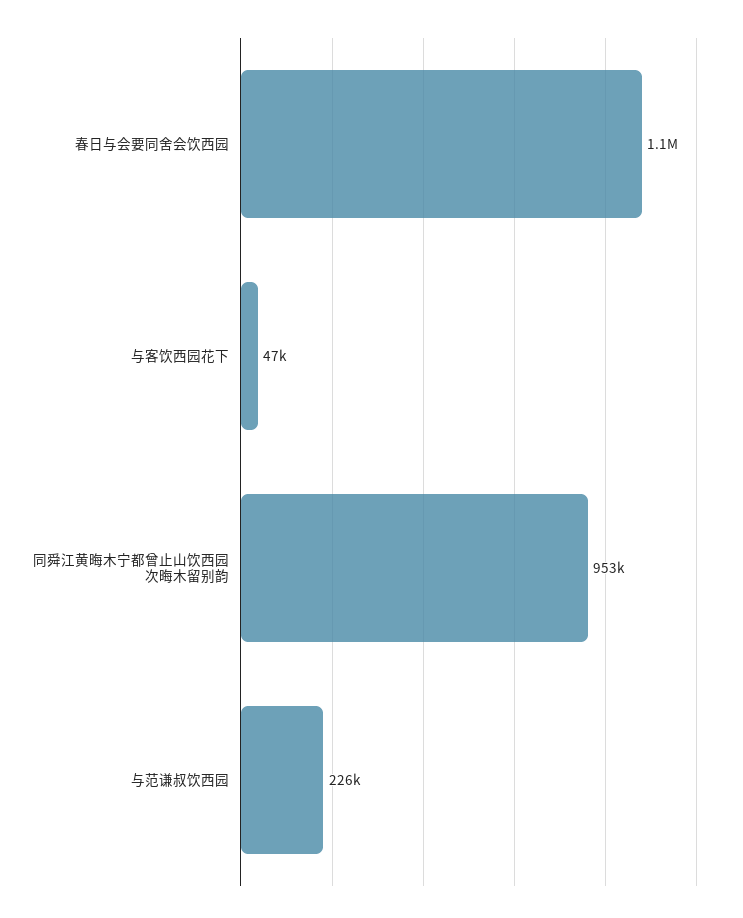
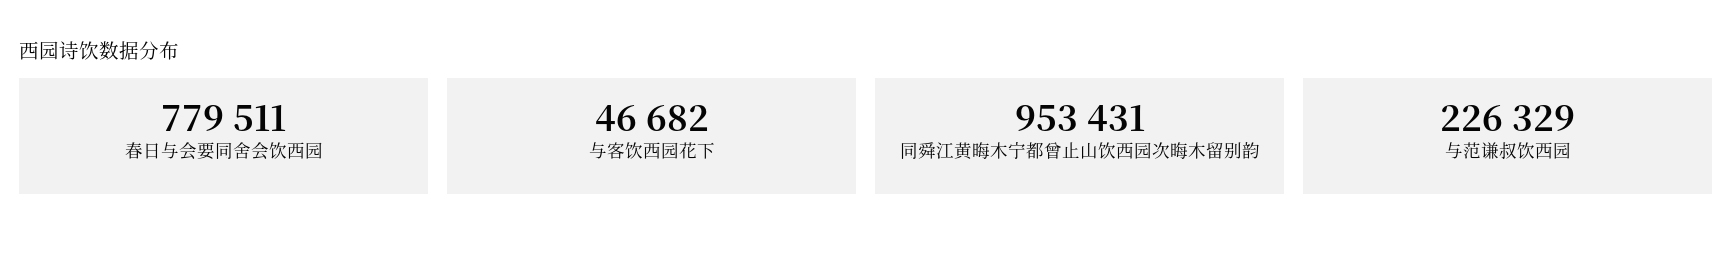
  {
-   "春日与会要同舍会饮西园": 1100000,
+   "春日与会要同舍会饮西园": 779511,
    "与客饮西园花下": 46682,
    "同舜江黄晦木宁都曾止山饮西园次晦木留别韵": 953431,
    "与范谦叔饮西园": 226329
  }

